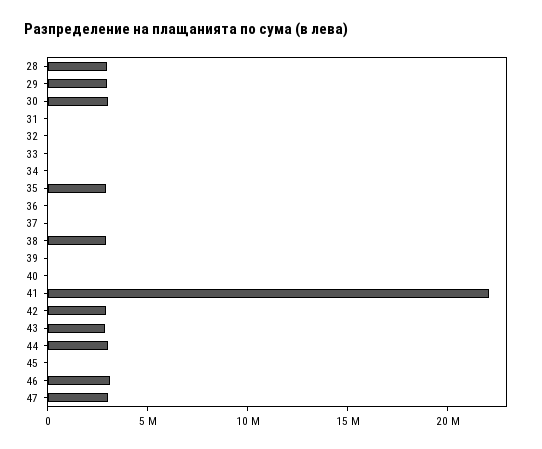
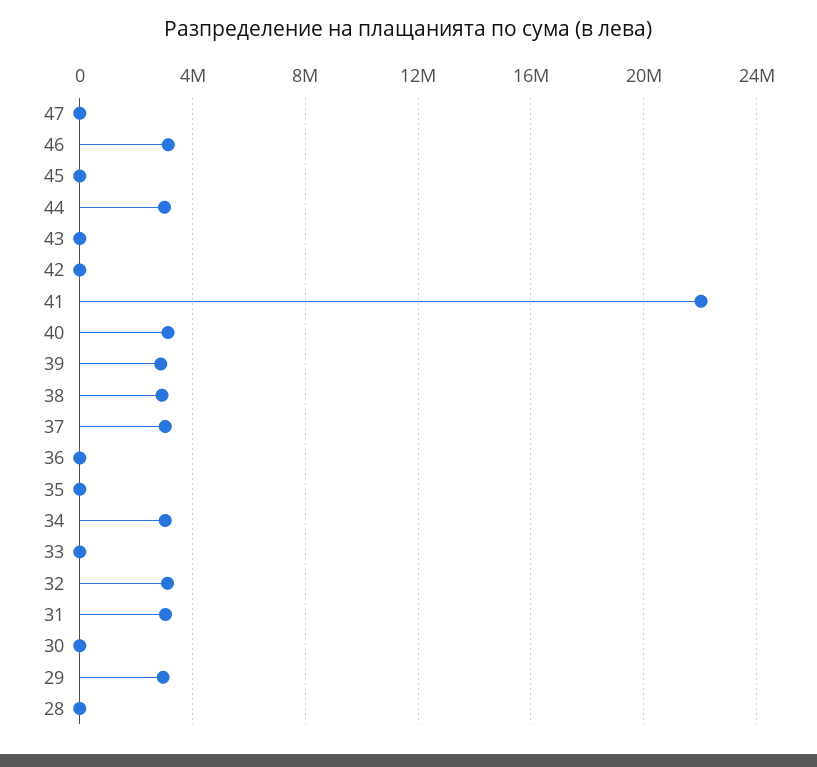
  {
-   "28": 3000000,
+   "28": 0,
    "29": 3000000,
-   "30": 3000000,
+   "30": 0,
-   "31": 0,
+   "31": 3000000,
-   "32": 0,
+   "32": 3000000,
    "33": 0,
-   "34": 0,
+   "34": 3000000,
-   "35": 3000000,
+   "35": 0,
    "36": 0,
-   "37": 0,
+   "37": 3000000,
    "38": 3000000,
-   "39": 0,
+   "39": 3000000,
-   "40": 0,
+   "40": 3000000,
    "41": 22000000,
-   "42": 3000000,
+   "42": 0,
-   "43": 3000000,
+   "43": 0,
    "44": 3000000,
    "45": 0,
    "46": 3000000,
-   "47": 3000000
+   "47": 0
  }

